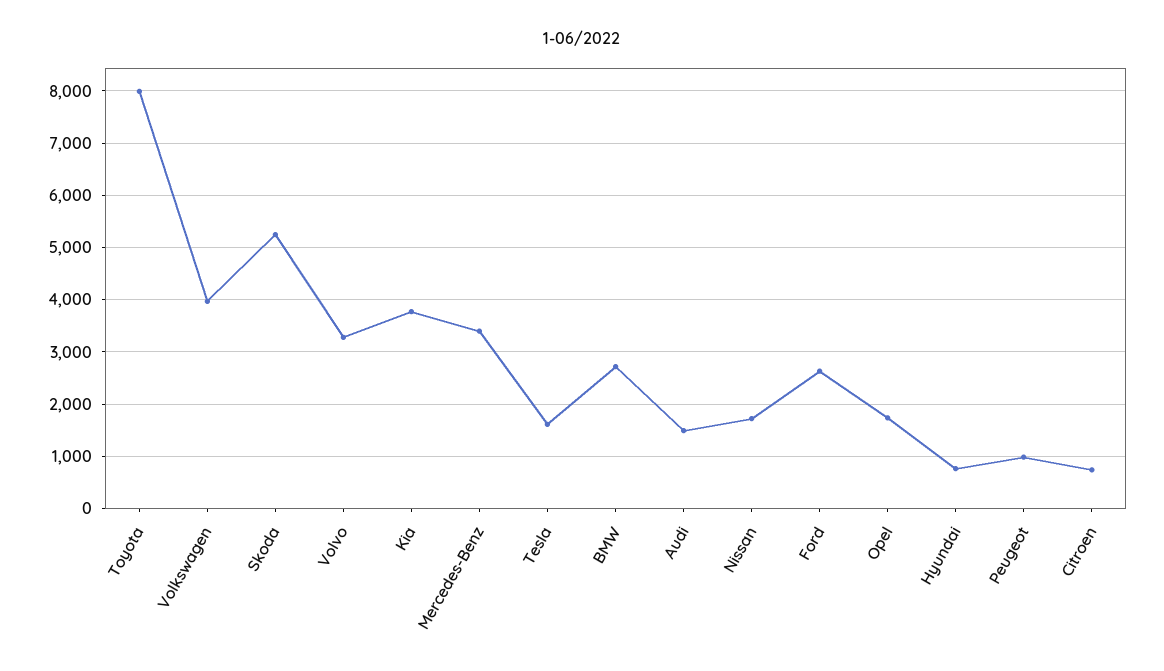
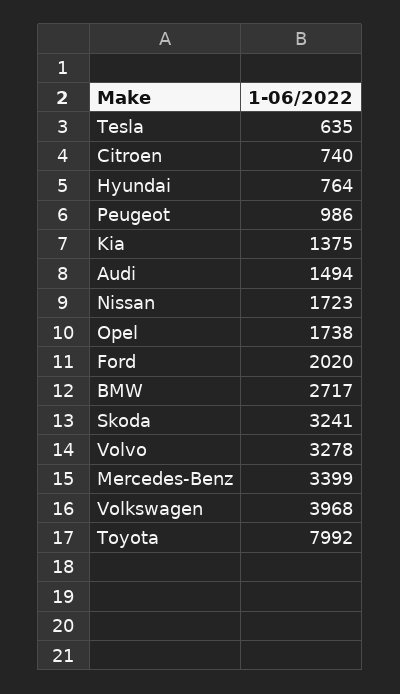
  {
    "Toyota": 7992,
    "Volkswagen": 3968,
-   "Skoda": 5200,
+   "Skoda": 3241,
    "Volvo": 3278,
-   "Kia": 3800,
+   "Kia": 1375,
    "Mercedes-Benz": 3399,
-   "Tesla": 1600,
+   "Tesla": 635,
    "BMW": 2717,
    "Audi": 1494,
    "Nissan": 1723,
-   "Ford": 2600,
+   "Ford": 2020,
    "Opel": 1738,
    "Hyundai": 764,
    "Peugeot": 986,
    "Citroen": 740
  }

